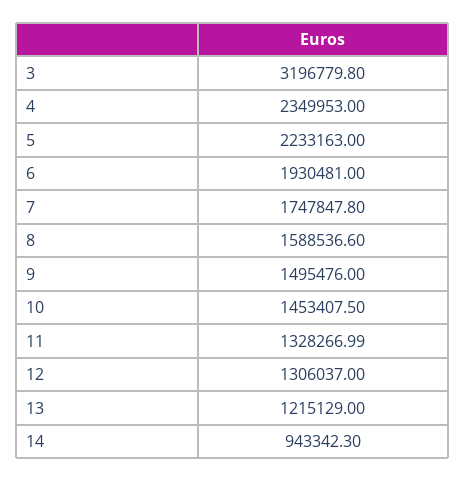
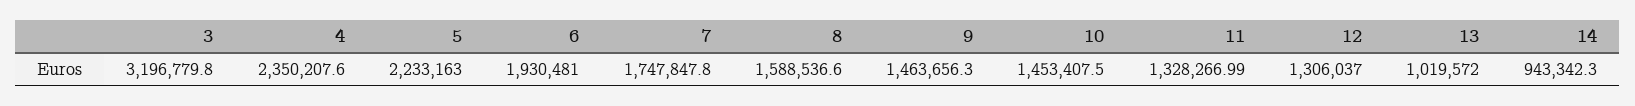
  {
    "3": 3196779.8,
-   "4": 2349953,
+   "4": 2350207.6,
    "5": 2233163,
    "6": 1930481,
    "7": 1747847.8,
    "8": 1588536.6,
-   "9": 1495476,
+   "9": 1463656.3,
    "10": 1453407.5,
    "11": 1328266.99,
    "12": 1306037,
-   "13": 1215129,
+   "13": 1019572,
    "14": 943342.3
  }

